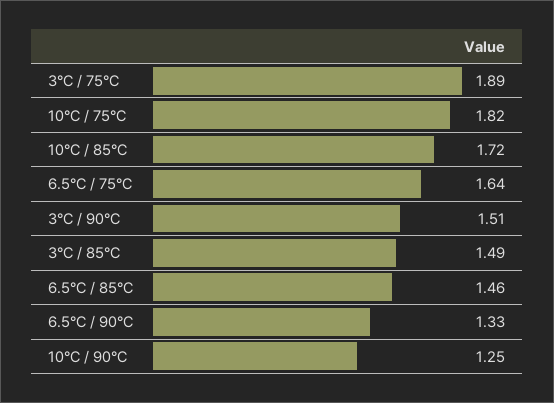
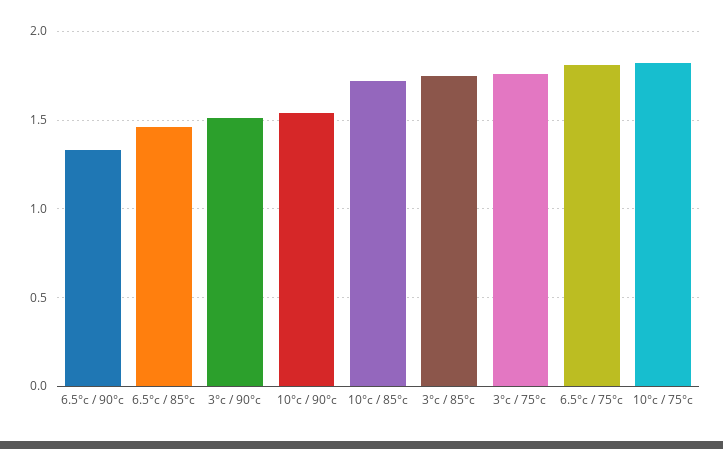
  {
-   "3°C / 75°C": 1.89,
+   "3°C / 75°C": 1.75,
    "10°C / 75°C": 1.82,
    "10°C / 85°C": 1.72,
-   "6.5°C / 75°C": 1.64,
+   "6.5°C / 75°C": 1.8,
    "3°C / 90°C": 1.51,
-   "3°C / 85°C": 1.49,
+   "3°C / 85°C": 1.75,
    "6.5°C / 85°C": 1.46,
    "6.5°C / 90°C": 1.33,
-   "10°C / 90°C": 1.25
+   "10°C / 90°C": 1.55
  }

